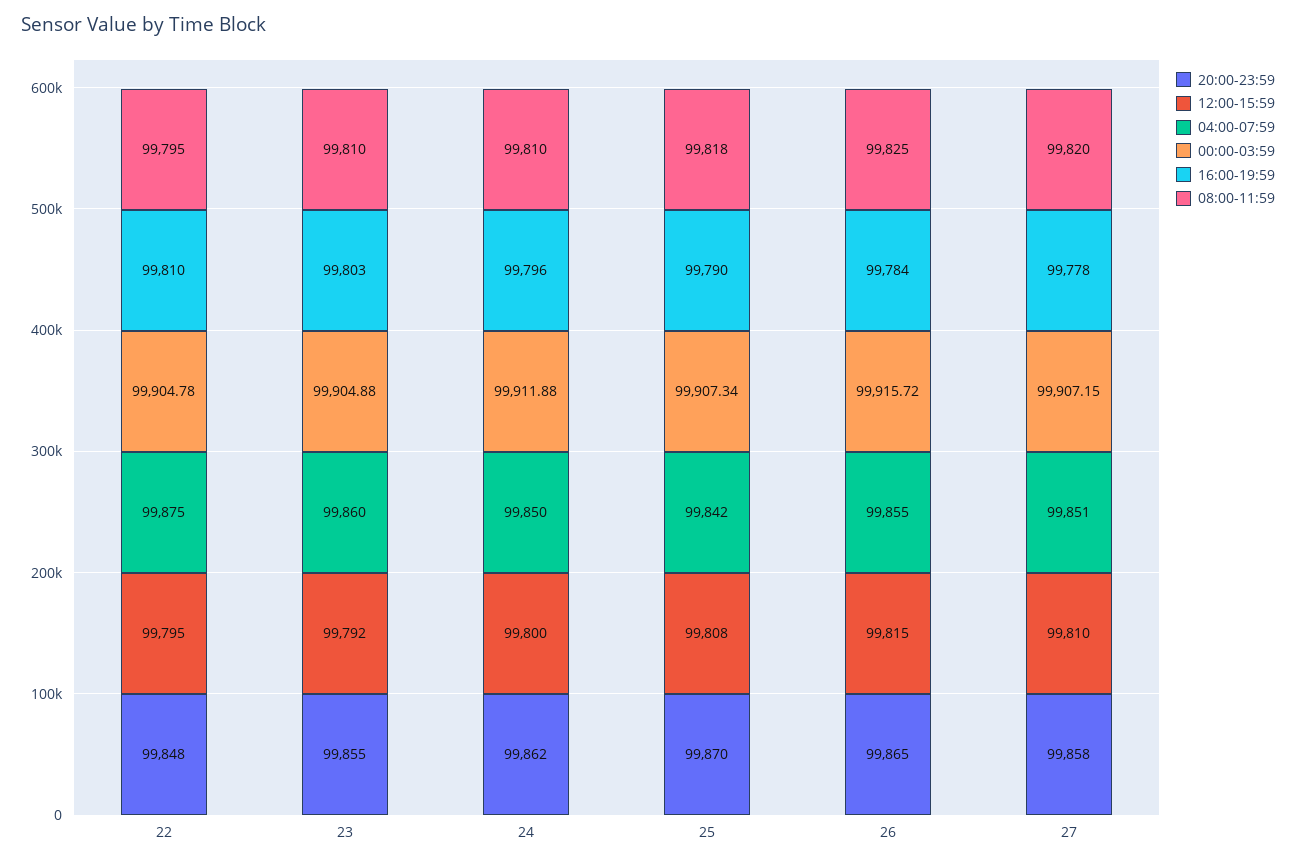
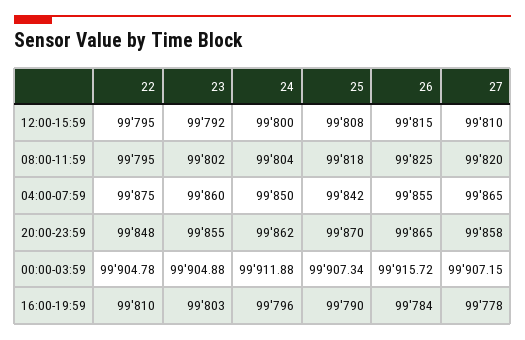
  {
    "20:00-23:59": {
      "22": 99848,
      "23": 99855,
      "24": 99862,
      "25": 99870,
      "26": 99865,
      "27": 99858
    },
    "12:00-15:59": {
      "22": 99795,
      "23": 99792,
      "24": 99800,
      "25": 99808,
      "26": 99815,
      "27": 99810
    },
    "04:00-07:59": {
      "22": 99875,
      "23": 99860,
      "24": 99850,
      "25": 99842,
      "26": 99855,
-     "27": 99851
+     "27": 99865
    },
    "00:00-03:59": {
      "22": 99904.78,
      "23": 99904.88,
      "24": 99911.88,
      "25": 99907.34,
      "26": 99915.72,
      "27": 99907.15
    },
    "16:00-19:59": {
      "22": 99810,
      "23": 99803,
      "24": 99796,
      "25": 99790,
      "26": 99784,
      "27": 99778
    },
    "08:00-11:59": {
      "22": 99795,
-     "23": 99810,
+     "23": 99802,
-     "24": 99810,
+     "24": 99804,
      "25": 99818,
      "26": 99825,
      "27": 99820
    }
  }

